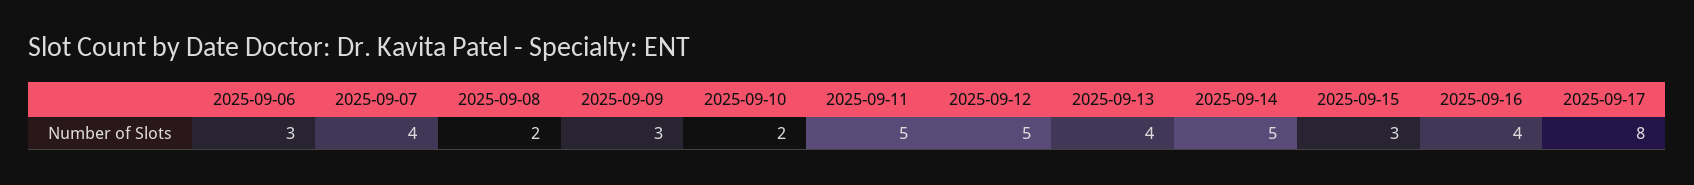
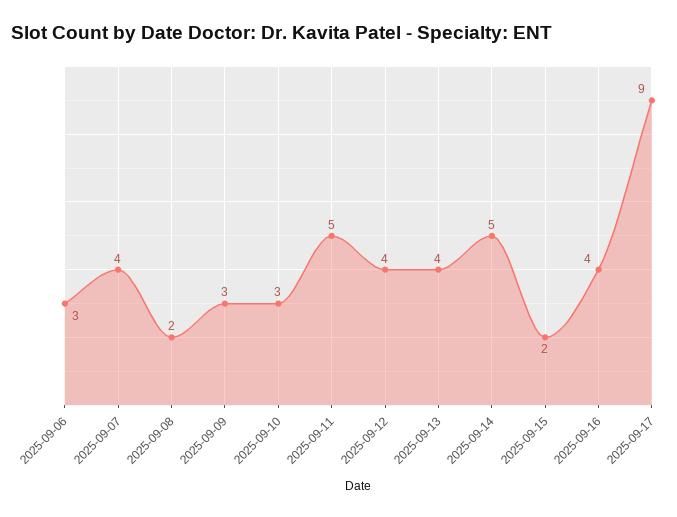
  {
    "2025-09-06": 3,
    "2025-09-07": 4,
    "2025-09-08": 2,
    "2025-09-09": 3,
-   "2025-09-10": 2,
+   "2025-09-10": 3,
    "2025-09-11": 5,
-   "2025-09-12": 5,
+   "2025-09-12": 4,
    "2025-09-13": 4,
    "2025-09-14": 5,
-   "2025-09-15": 3,
+   "2025-09-15": 2,
    "2025-09-16": 4,
-   "2025-09-17": 8
+   "2025-09-17": 9
  }

